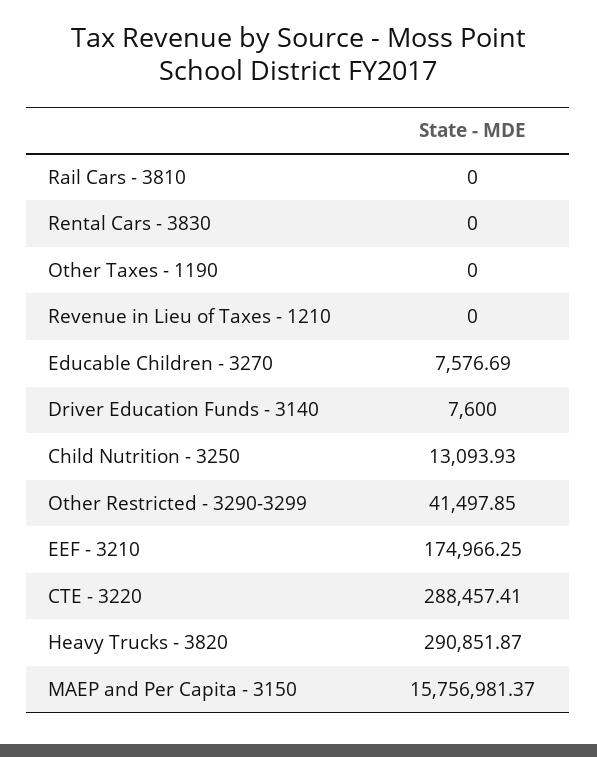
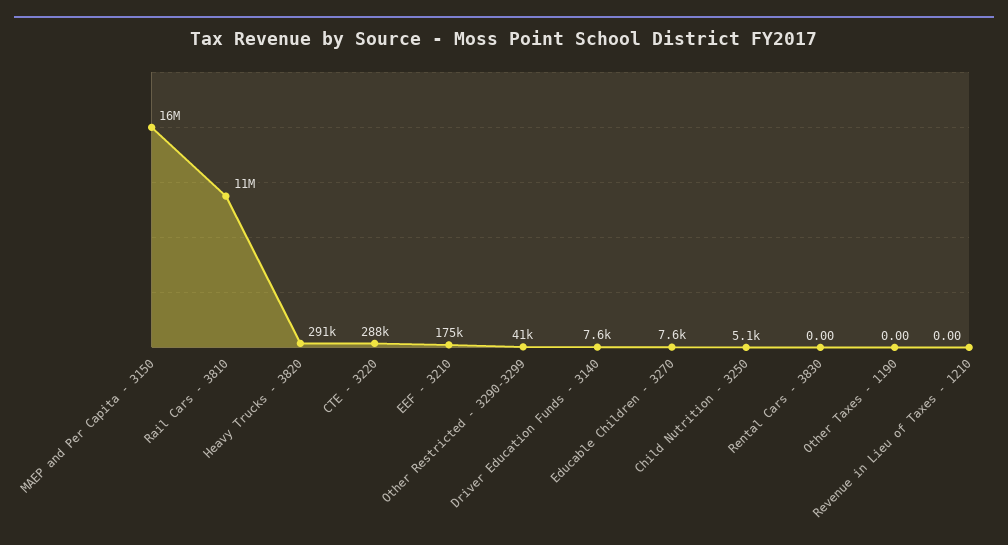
  {
-   "Rail Cars - 3810": 0,
+   "Rail Cars - 3810": 11000000,
    "Rental Cars - 3830": 0,
    "Other Taxes - 1190": 0,
    "Revenue in Lieu of Taxes - 1210": 0,
    "Educable Children - 3270": 7576.69,
    "Driver Education Funds - 3140": 7600,
-   "Child Nutrition - 3250": 13093.93,
+   "Child Nutrition - 3250": 5100,
    "Other Restricted - 3290-3299": 41497.85,
    "EEF - 3210": 174966.25,
    "CTE - 3220": 288457.41,
    "Heavy Trucks - 3820": 290851.87,
    "MAEP and Per Capita - 3150": 15756981.37
  }

